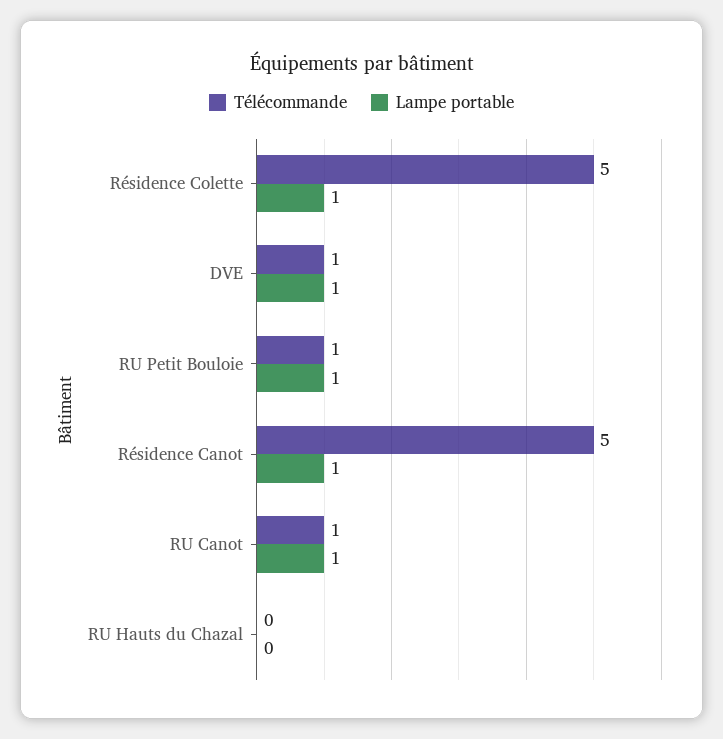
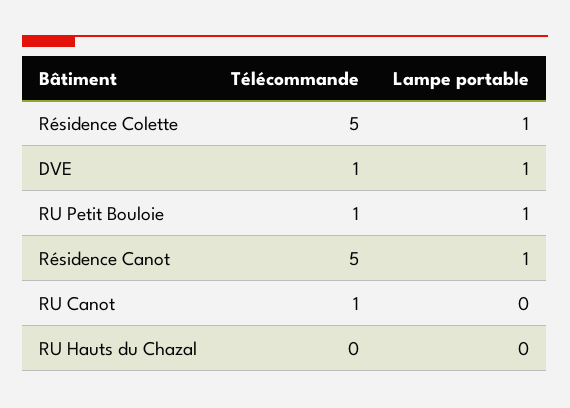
  {
    "Télécommande": {
      "Résidence Colette": 5,
      "DVE": 1,
      "RU Petit Bouloie": 1,
      "Résidence Canot": 5,
      "RU Canot": 1,
      "RU Hauts du Chazal": 0
    },
    "Lampe portable": {
      "Résidence Colette": 1,
      "DVE": 1,
      "RU Petit Bouloie": 1,
      "Résidence Canot": 1,
-     "RU Canot": 1,
+     "RU Canot": 0,
      "RU Hauts du Chazal": 0
    }
  }

